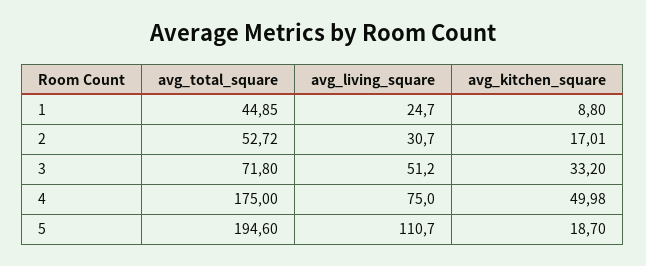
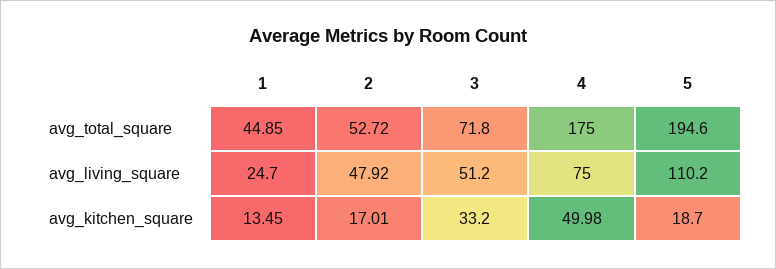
  {
    "avg_total_square": {
      "1": 44.85,
      "2": 52.72,
      "3": 71.8,
      "4": 175,
      "5": 194.6
    },
    "avg_living_square": {
      "1": 24.7,
-     "2": 30.7,
+     "2": 47.92,
      "3": 51.2,
      "4": 75,
-     "5": 110.7
+     "5": 110.2
    },
    "avg_kitchen_square": {
-     "1": 8.8,
+     "1": 13.45,
      "2": 17.01,
      "3": 33.2,
      "4": 49.98,
      "5": 18.7
    }
  }

